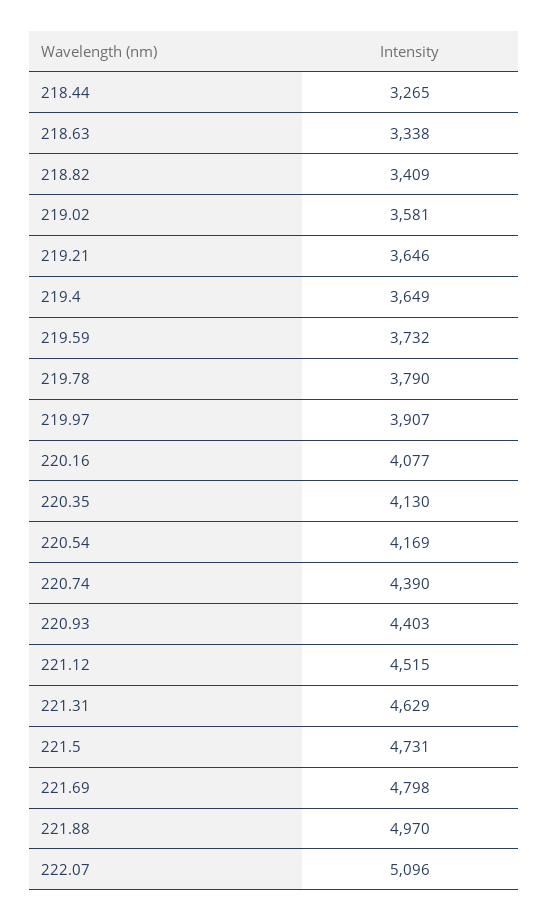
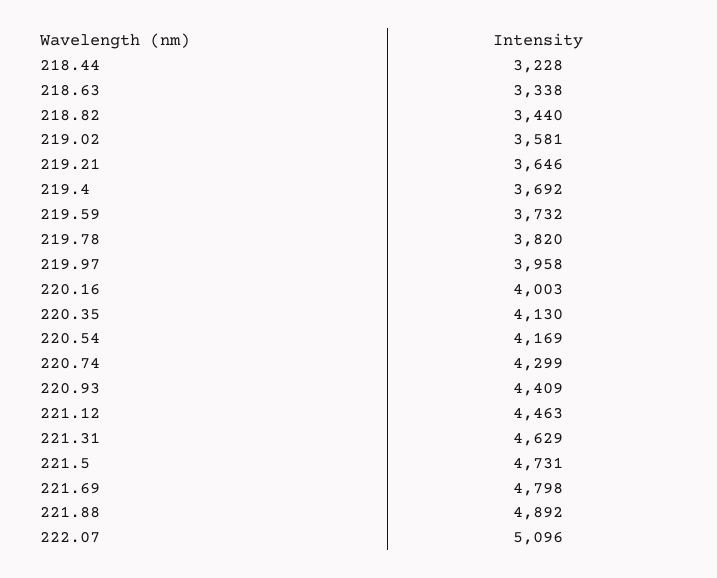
  {
-   "218.44": 3265,
+   "218.44": 3228,
    "218.63": 3338,
-   "218.82": 3409,
+   "218.82": 3440,
    "219.02": 3581,
    "219.21": 3646,
-   "219.4": 3649,
+   "219.4": 3692,
    "219.59": 3732,
-   "219.78": 3790,
+   "219.78": 3820,
-   "219.97": 3907,
+   "219.97": 3958,
-   "220.16": 4077,
+   "220.16": 4003,
    "220.35": 4130,
    "220.54": 4169,
-   "220.74": 4390,
+   "220.74": 4299,
-   "220.93": 4403,
+   "220.93": 4409,
-   "221.12": 4515,
+   "221.12": 4463,
    "221.31": 4629,
    "221.5": 4731,
    "221.69": 4798,
-   "221.88": 4970,
+   "221.88": 4892,
    "222.07": 5096
  }

